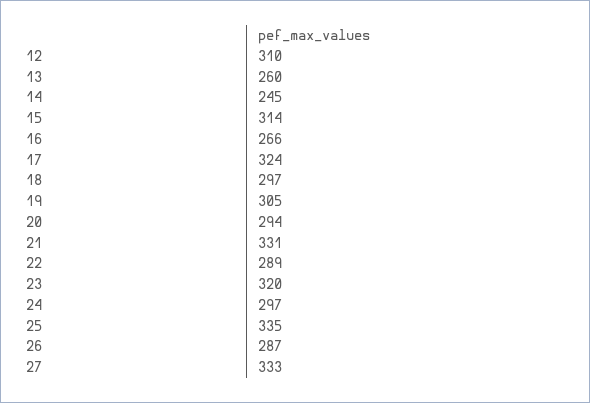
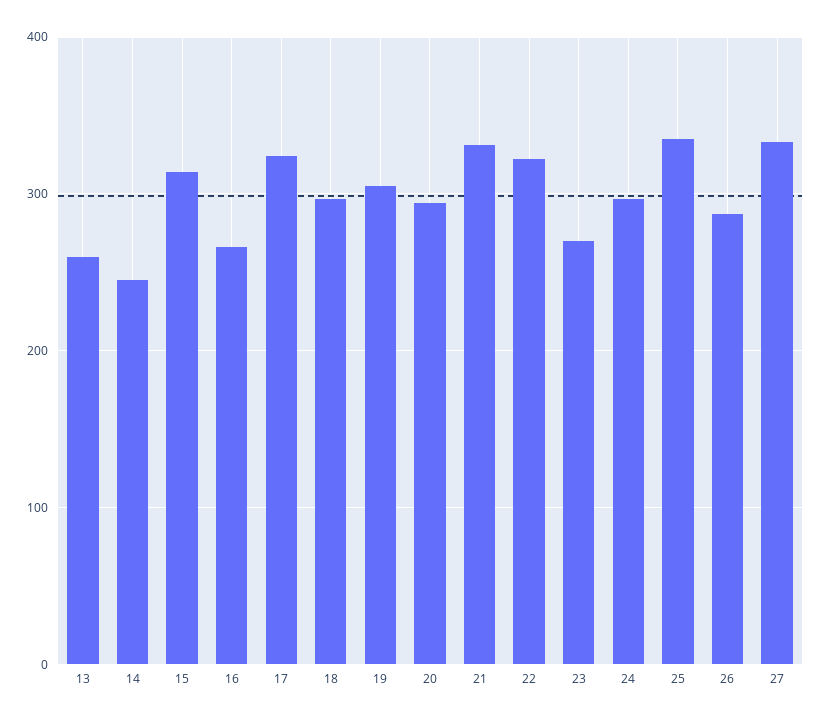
  {
-   "12": 310,
    "13": 260,
    "14": 245,
    "15": 314,
    "16": 266,
    "17": 324,
    "18": 297,
    "19": 305,
    "20": 294,
    "21": 331,
-   "22": 289,
+   "22": 320,
-   "23": 320,
+   "23": 270,
    "24": 297,
    "25": 335,
    "26": 287,
    "27": 333
  }

